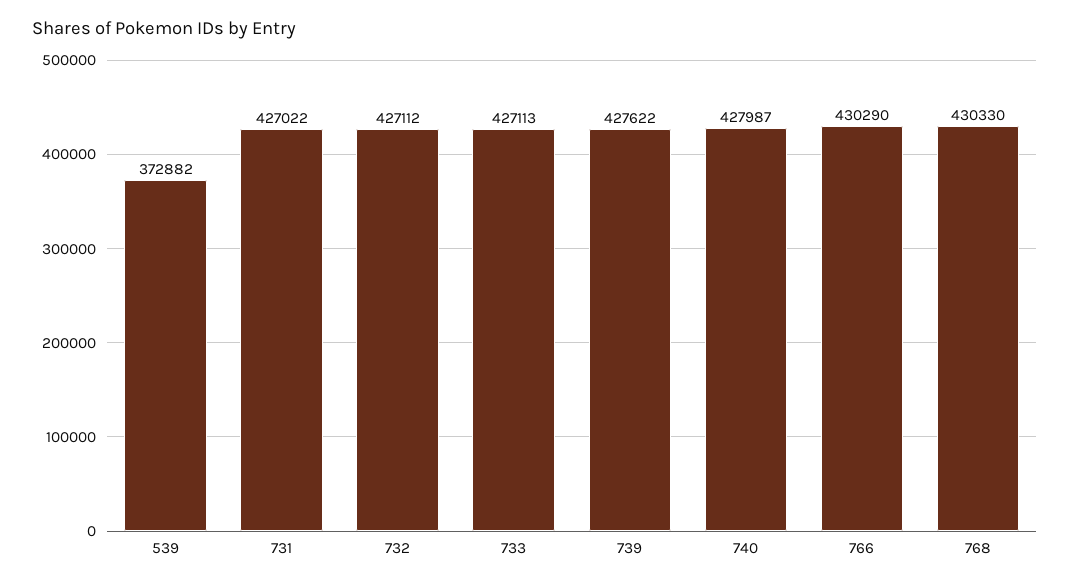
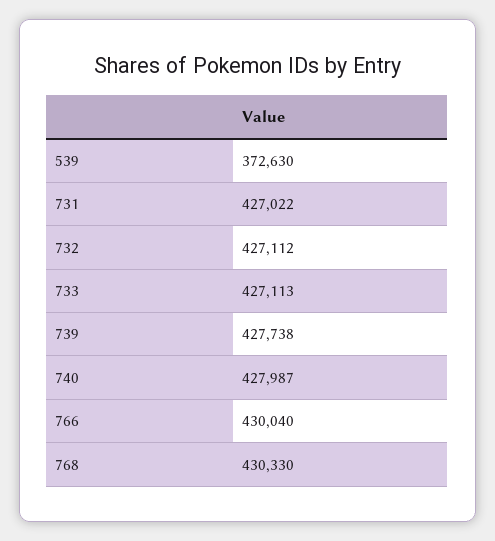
  {
-   "539": 372882,
+   "539": 372630,
    "731": 427022,
    "732": 427112,
    "733": 427113,
-   "739": 427622,
+   "739": 427738,
    "740": 427987,
-   "766": 430290,
+   "766": 430040,
    "768": 430330
  }

